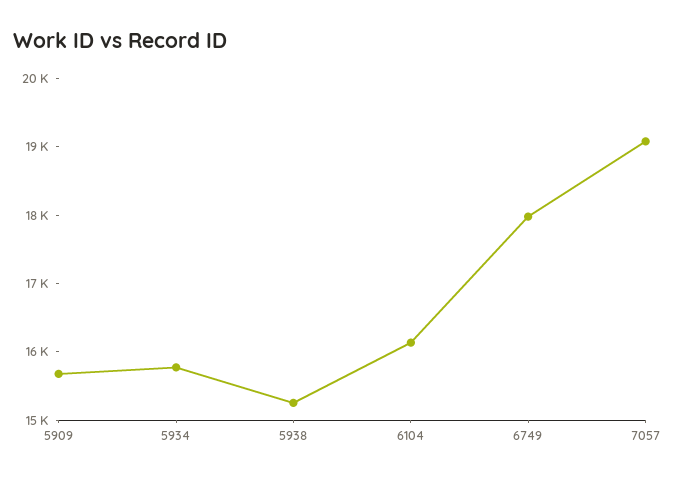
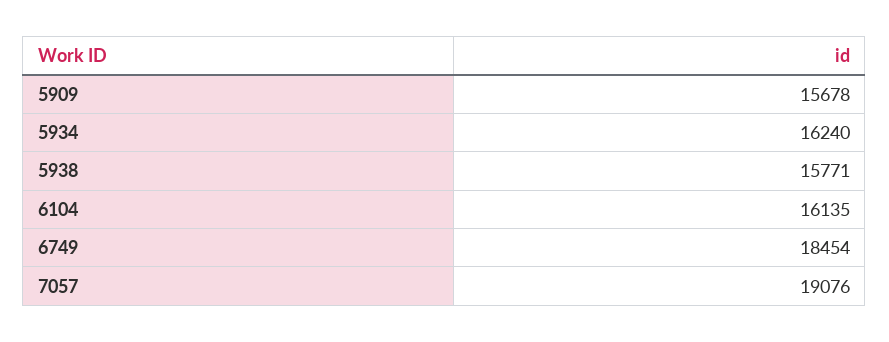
  {
    "5909": 15678,
-   "5934": 15800,
+   "5934": 16240,
-   "5938": 15200,
+   "5938": 15771,
    "6104": 16135,
-   "6749": 18000,
+   "6749": 18454,
    "7057": 19076
  }

